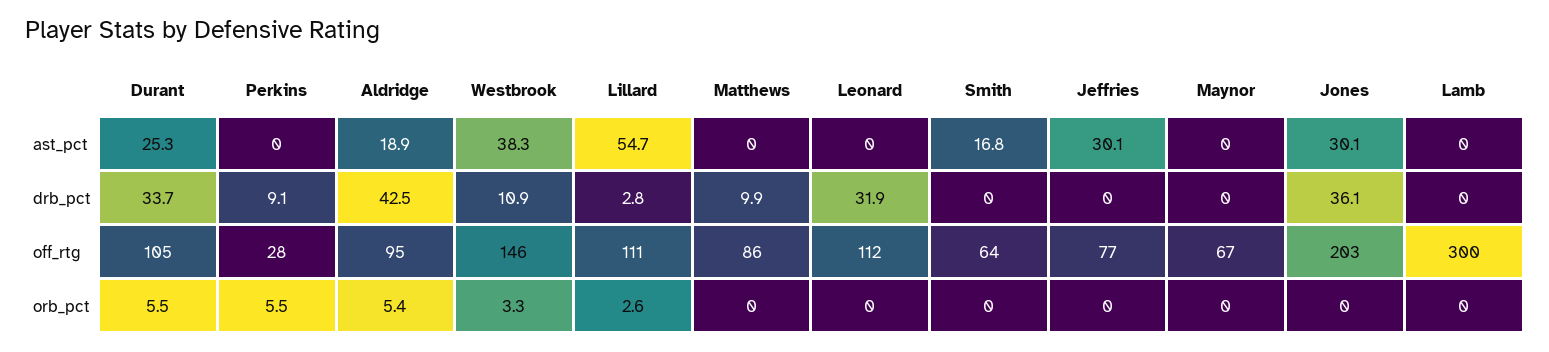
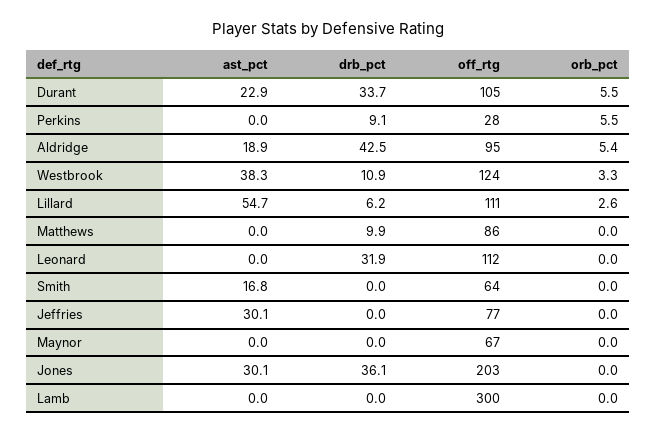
  {
    "Durant": {
-     "ast_pct": 25.3,
+     "ast_pct": 22.9,
      "drb_pct": 33.7,
      "off_rtg": 105,
      "orb_pct": 5.5
    },
    "Perkins": {
      "ast_pct": 0,
      "drb_pct": 9.1,
      "off_rtg": 28,
      "orb_pct": 5.5
    },
    "Aldridge": {
      "ast_pct": 18.9,
      "drb_pct": 42.5,
      "off_rtg": 95,
      "orb_pct": 5.4
    },
    "Westbrook": {
      "ast_pct": 38.3,
      "drb_pct": 10.9,
-     "off_rtg": 146,
+     "off_rtg": 124,
      "orb_pct": 3.3
    },
    "Lillard": {
      "ast_pct": 54.7,
-     "drb_pct": 2.8,
+     "drb_pct": 6.2,
      "off_rtg": 111,
      "orb_pct": 2.6
    },
    "Matthews": {
      "ast_pct": 0,
      "drb_pct": 9.9,
      "off_rtg": 86,
      "orb_pct": 0
    },
    "Leonard": {
      "ast_pct": 0,
      "drb_pct": 31.9,
      "off_rtg": 112,
      "orb_pct": 0
    },
    "Smith": {
      "ast_pct": 16.8,
      "drb_pct": 0,
      "off_rtg": 64,
      "orb_pct": 0
    },
    "Jeffries": {
      "ast_pct": 30.1,
      "drb_pct": 0,
      "off_rtg": 77,
      "orb_pct": 0
    },
    "Maynor": {
      "ast_pct": 0,
      "drb_pct": 0,
      "off_rtg": 67,
      "orb_pct": 0
    },
    "Jones": {
      "ast_pct": 30.1,
      "drb_pct": 36.1,
      "off_rtg": 203,
      "orb_pct": 0
    },
    "Lamb": {
      "ast_pct": 0,
      "drb_pct": 0,
      "off_rtg": 300,
      "orb_pct": 0
    }
  }

